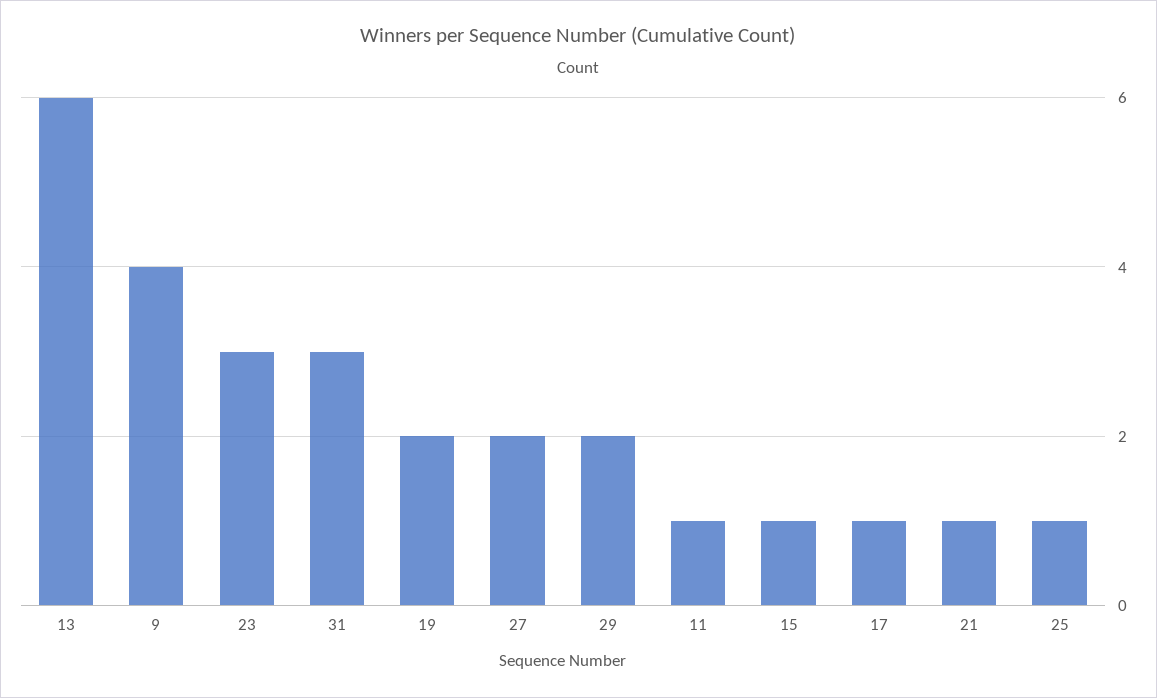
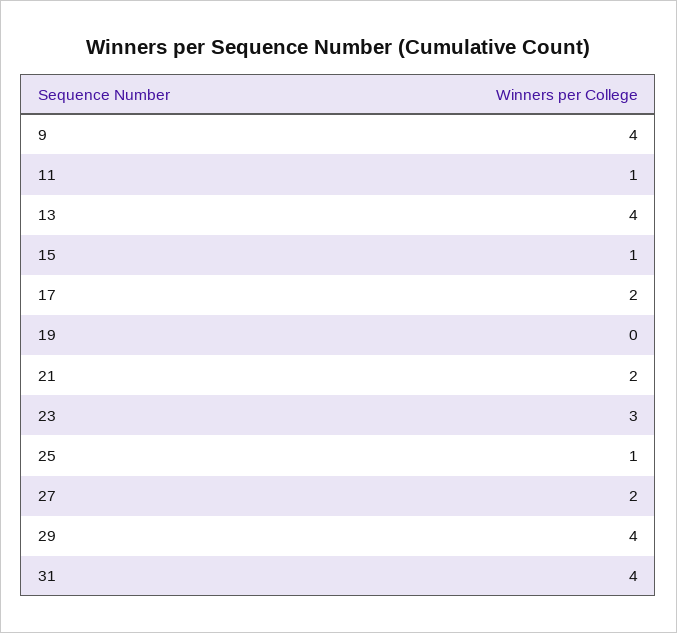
  {
-   "13": 6,
+   "13": 4,
    "9": 4,
    "23": 3,
-   "31": 3,
+   "31": 4,
-   "19": 2,
+   "19": 0,
    "27": 2,
-   "29": 2,
+   "29": 4,
    "11": 1,
    "15": 1,
-   "17": 1,
+   "17": 2,
-   "21": 1,
+   "21": 2,
    "25": 1
  }

